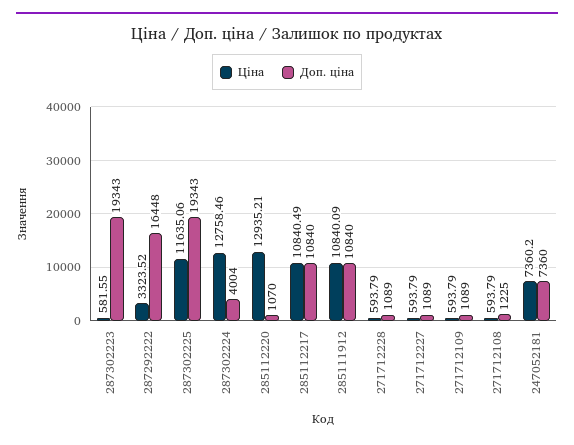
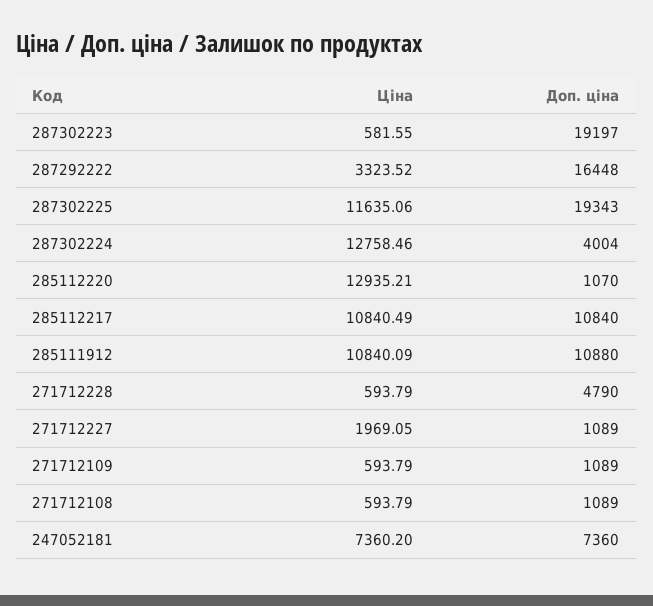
  {
    "Ціна": {
      "287302223": 581.55,
      "287292222": 3323.52,
      "287302225": 11635.06,
      "287302224": 12758.46,
      "285112220": 12935.21,
      "285112217": 10840.49,
      "285111912": 10840.09,
      "271712228": 593.79,
-     "271712227": 593.79,
+     "271712227": 1969.05,
      "271712109": 593.79,
      "271712108": 593.79,
      "247052181": 7360.2
    },
    "Доп. ціна": {
-     "287302223": 19343,
+     "287302223": 19197,
      "287292222": 16448,
      "287302225": 19343,
      "287302224": 4004,
      "285112220": 1070,
      "285112217": 10840,
-     "285111912": 10840,
+     "285111912": 10880,
-     "271712228": 1089,
+     "271712228": 4790,
      "271712227": 1089,
      "271712109": 1089,
-     "271712108": 1225,
+     "271712108": 1089,
      "247052181": 7360
    }
  }

